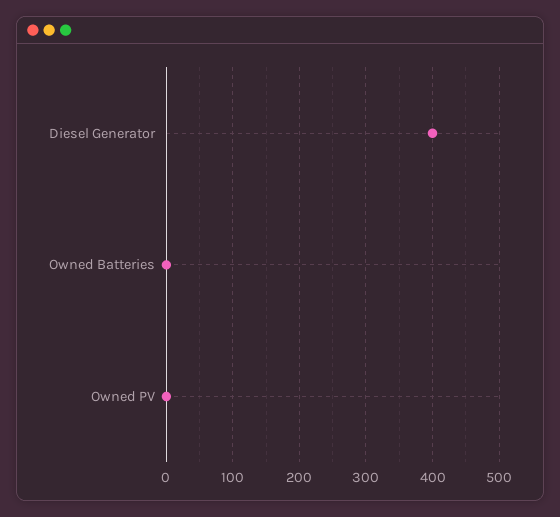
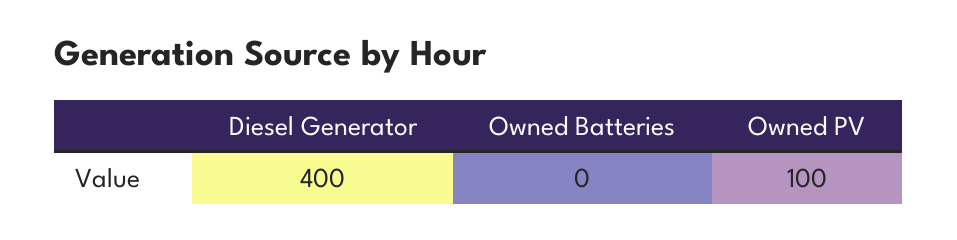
  {
    "Diesel Generator": 400,
    "Owned Batteries": 0,
-   "Owned PV": 0
+   "Owned PV": 100
  }

